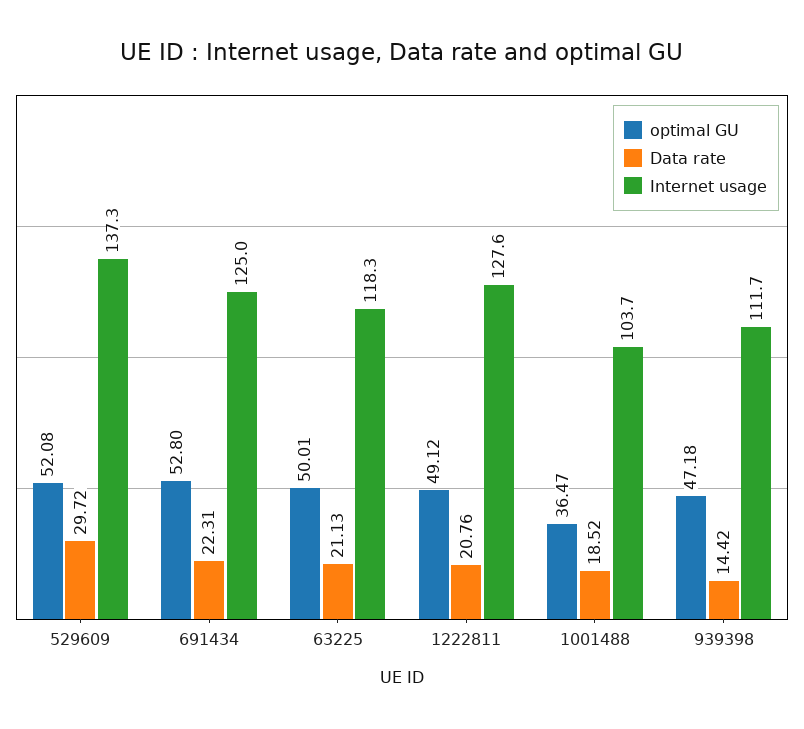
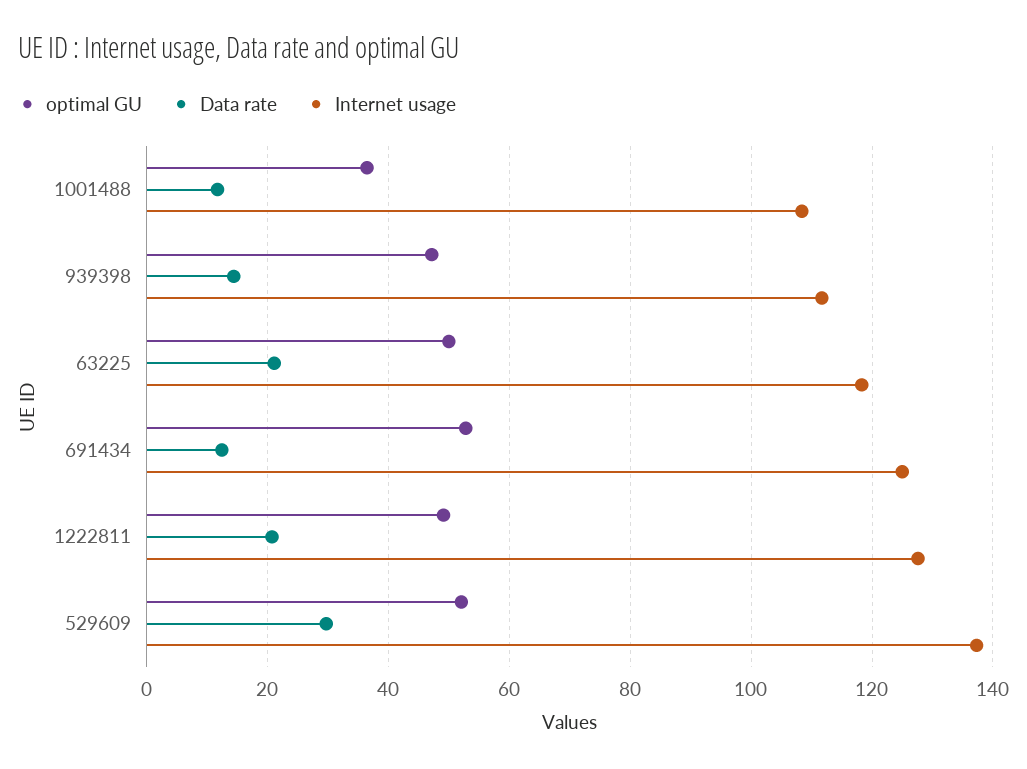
  {
    "optimal GU": {
      "529609": 52.08,
      "691434": 52.8,
      "63225": 50.01,
      "1222811": 49.12,
      "1001488": 36.47,
      "939398": 47.18
    },
    "Data rate": {
      "529609": 29.72,
-     "691434": 22.31,
+     "691434": 12,
      "63225": 21.13,
      "1222811": 20.76,
-     "1001488": 18.52,
+     "1001488": 12,
      "939398": 14.42
    },
    "Internet usage": {
      "529609": 137.3,
      "691434": 125,
      "63225": 118.3,
      "1222811": 127.6,
-     "1001488": 103.7,
+     "1001488": 108,
      "939398": 111.7
    }
  }

